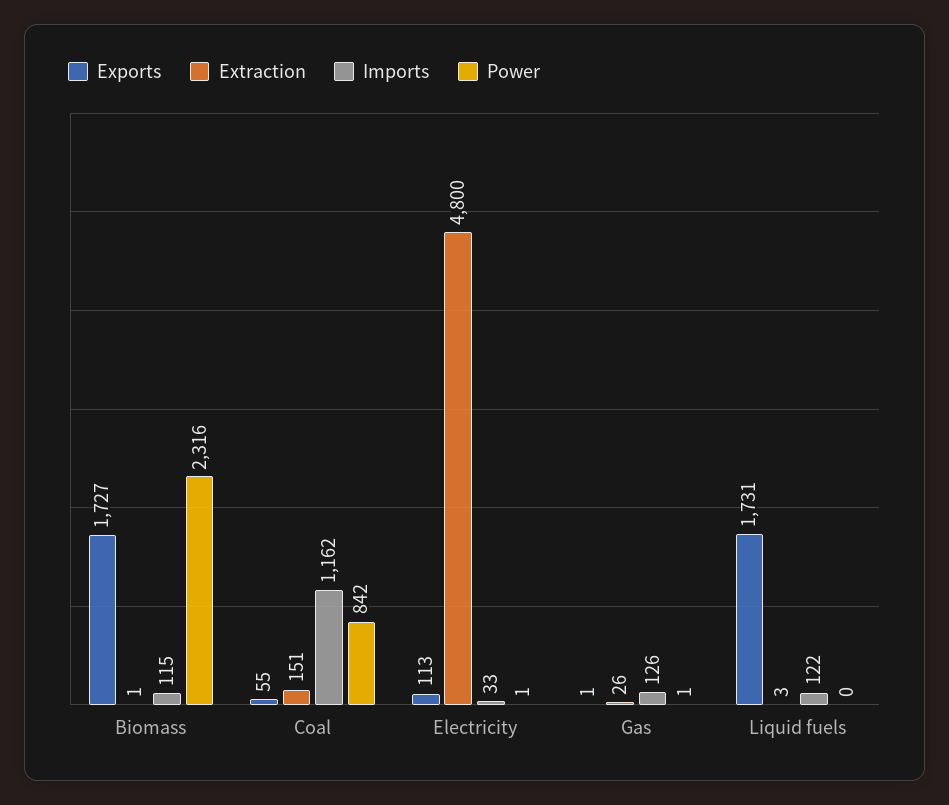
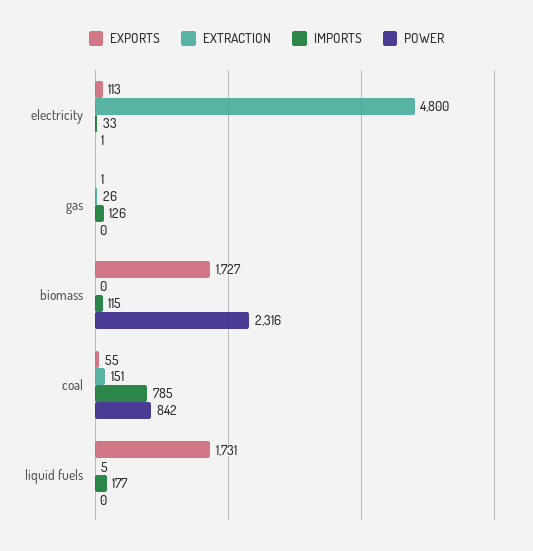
  {
    "Exports": {
      "Biomass": 1727,
      "Coal": 55,
      "Electricity": 113,
      "Gas": 1,
      "Liquid fuels": 1731
    },
    "Extraction": {
-     "Biomass": 1,
+     "Biomass": 0,
      "Coal": 151,
      "Electricity": 4800,
      "Gas": 26,
-     "Liquid fuels": 3
+     "Liquid fuels": 5
    },
    "Imports": {
      "Biomass": 115,
-     "Coal": 1162,
+     "Coal": 785,
      "Electricity": 33,
      "Gas": 126,
-     "Liquid fuels": 122
+     "Liquid fuels": 177
    },
    "Power": {
      "Biomass": 2316,
      "Coal": 842,
      "Electricity": 1,
-     "Gas": 1,
+     "Gas": 0,
      "Liquid fuels": 0
    }
  }

